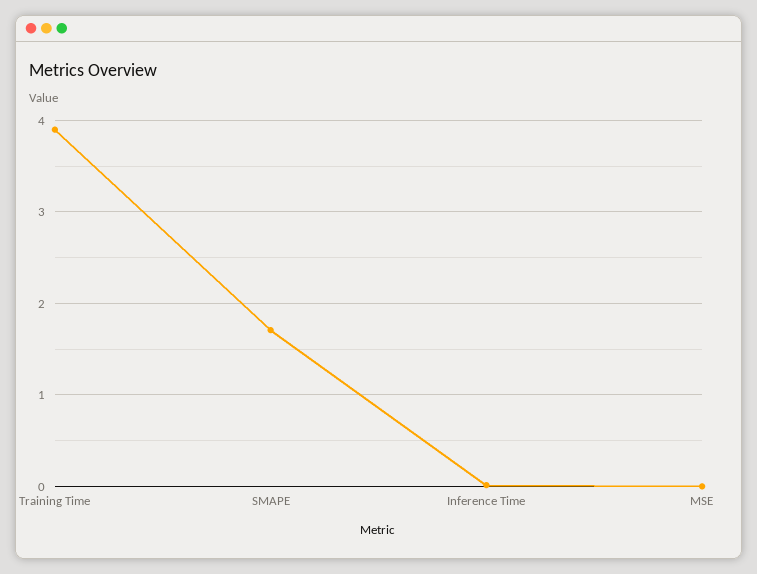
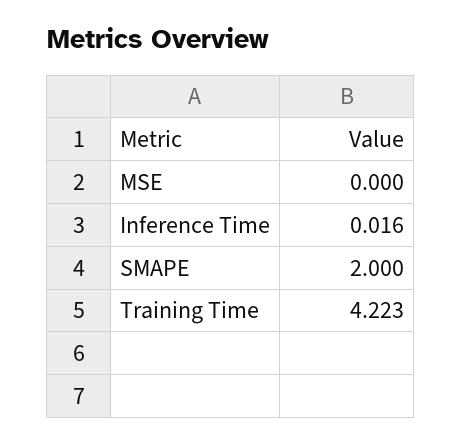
  {
-   "Training Time": 3.9,
+   "Training Time": 4.223,
-   "SMAPE": 1.7,
+   "SMAPE": 2,
    "Inference Time": 0.016,
    "MSE": 0
  }

